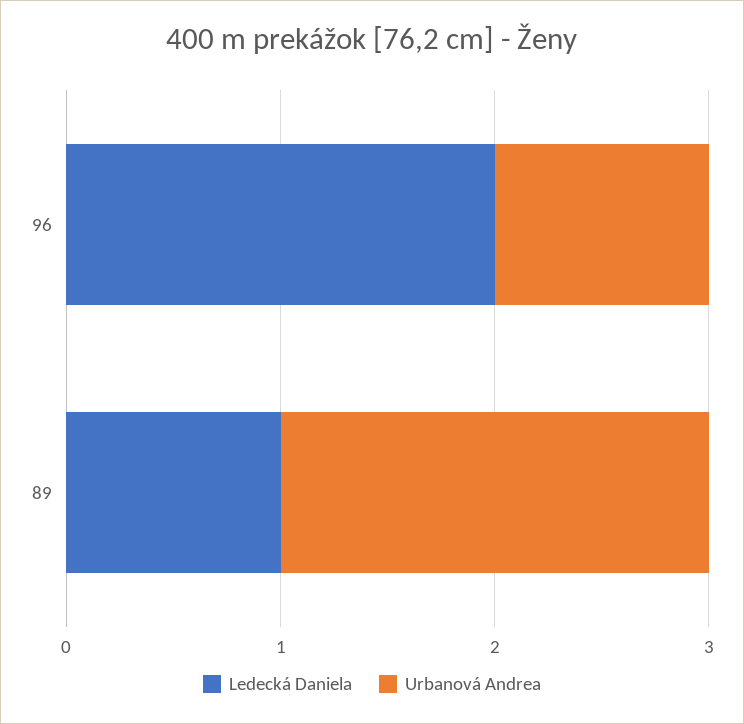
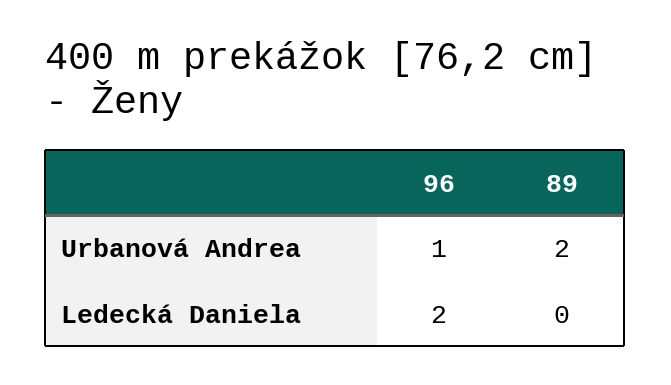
  {
    "Ledecká Daniela": {
      "96": 2,
-     "89": 1
+     "89": 0
    },
    "Urbanová Andrea": {
      "96": 1,
      "89": 2
    }
  }

